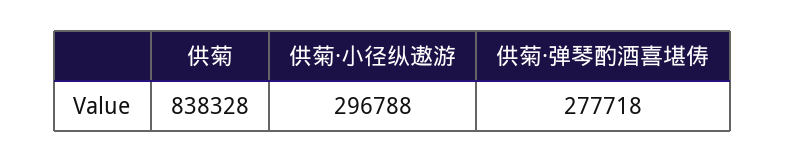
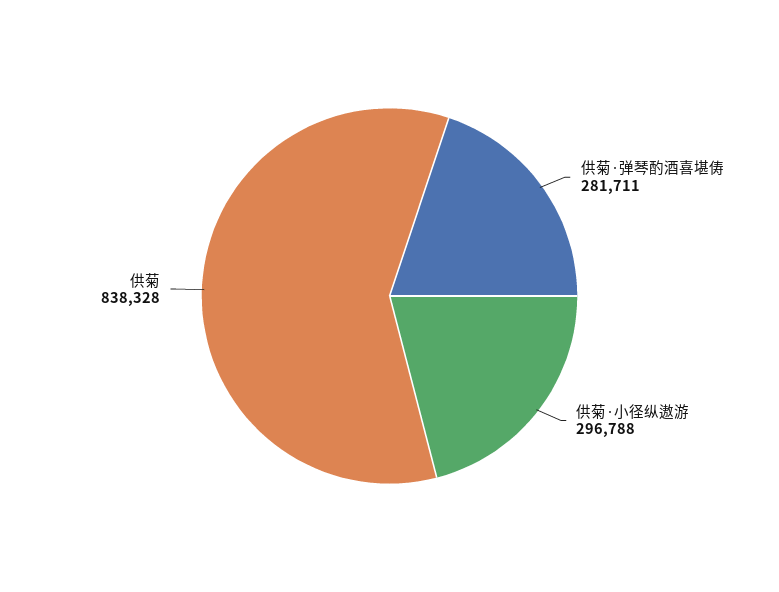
  {
    "供菊": 838328,
    "供菊·小径纵遨游": 296788,
-   "供菊·弹琴酌酒喜堪俦": 277718
+   "供菊·弹琴酌酒喜堪俦": 281711
  }

